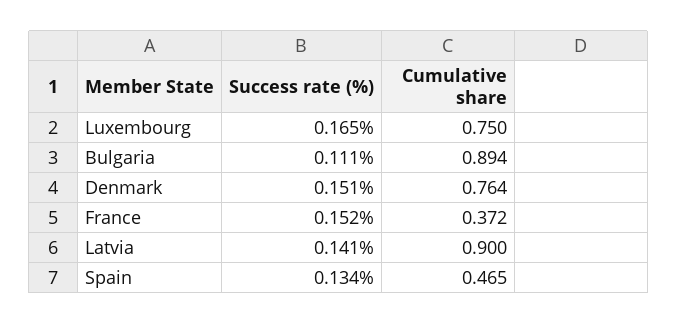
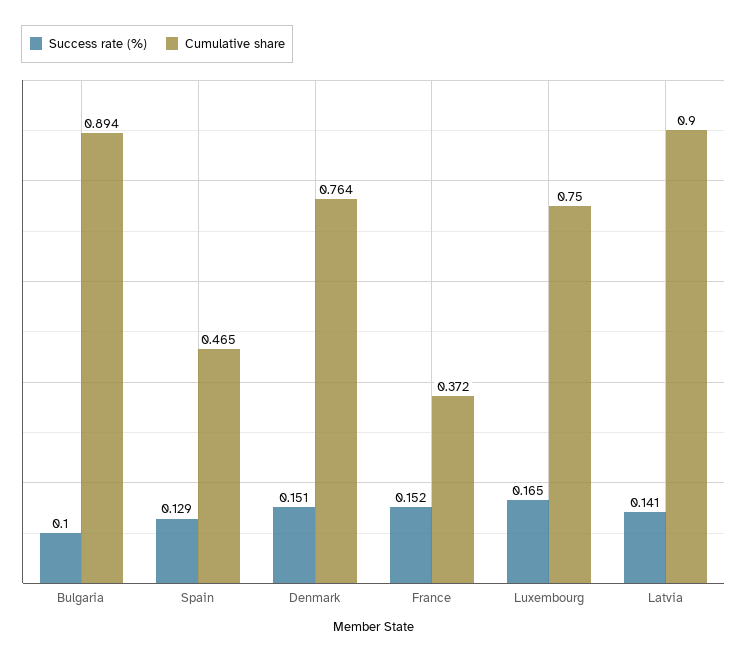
  {
    "Success rate (%)": {
      "Luxembourg": 0.165,
-     "Bulgaria": 0.111,
+     "Bulgaria": 0.1,
      "Denmark": 0.151,
      "France": 0.152,
      "Latvia": 0.141,
-     "Spain": 0.134
+     "Spain": 0.129
    },
    "Cumulative share": {
      "Luxembourg": 0.75,
      "Bulgaria": 0.894,
      "Denmark": 0.764,
      "France": 0.372,
      "Latvia": 0.9,
      "Spain": 0.465
    }
  }

